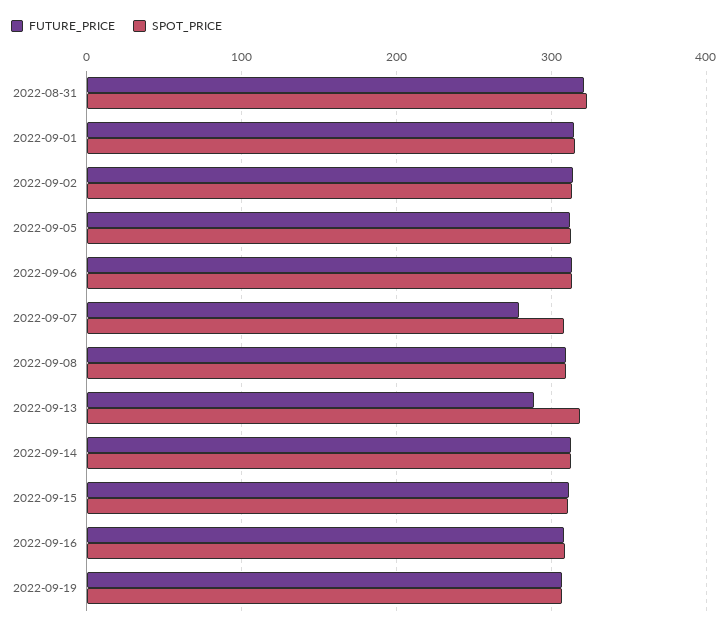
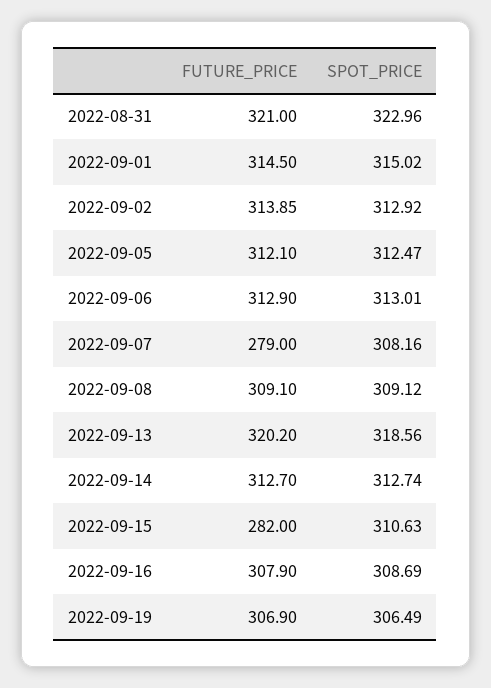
  {
    "FUTURE_PRICE": {
      "2022-08-31": 321,
      "2022-09-01": 314.5,
      "2022-09-02": 313.85,
      "2022-09-05": 312.1,
      "2022-09-06": 312.9,
      "2022-09-07": 279,
      "2022-09-08": 309.1,
-     "2022-09-13": 290,
+     "2022-09-13": 320.2,
      "2022-09-14": 312.7,
-     "2022-09-15": 310,
+     "2022-09-15": 282,
      "2022-09-16": 307.9,
      "2022-09-19": 306.9
    },
    "SPOT_PRICE": {
      "2022-08-31": 322.96,
      "2022-09-01": 315.02,
      "2022-09-02": 312.92,
      "2022-09-05": 312.47,
      "2022-09-06": 313.01,
      "2022-09-07": 308.16,
      "2022-09-08": 309.12,
      "2022-09-13": 318.56,
      "2022-09-14": 312.74,
      "2022-09-15": 310.63,
      "2022-09-16": 308.69,
      "2022-09-19": 306.49
    }
  }

